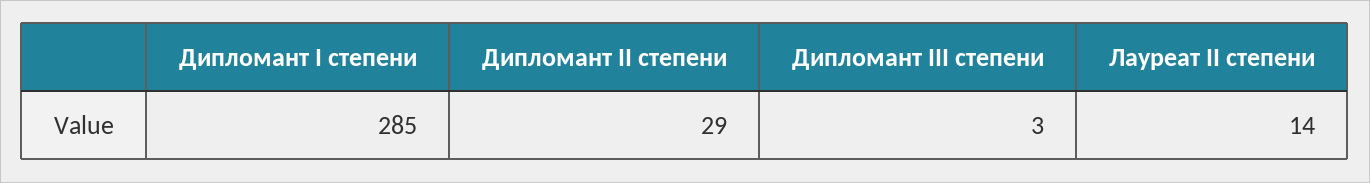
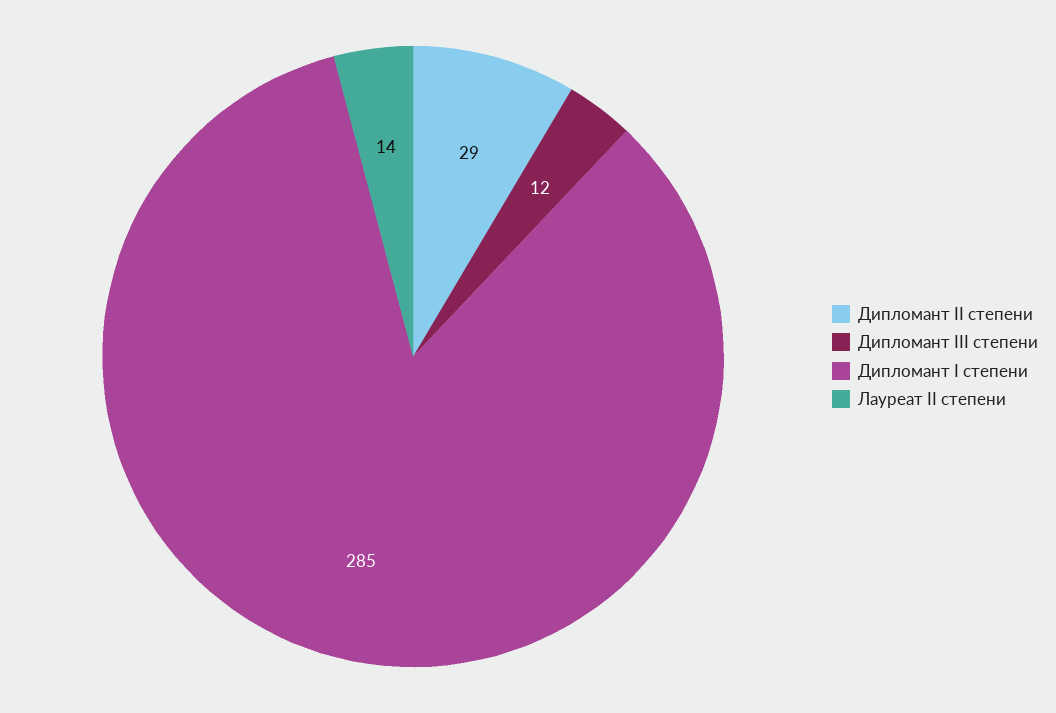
  {
    "Дипломант I степени": 285,
    "Дипломант II степени": 29,
-   "Дипломант III степени": 3,
+   "Дипломант III степени": 12,
    "Лауреат II степени": 14
  }

